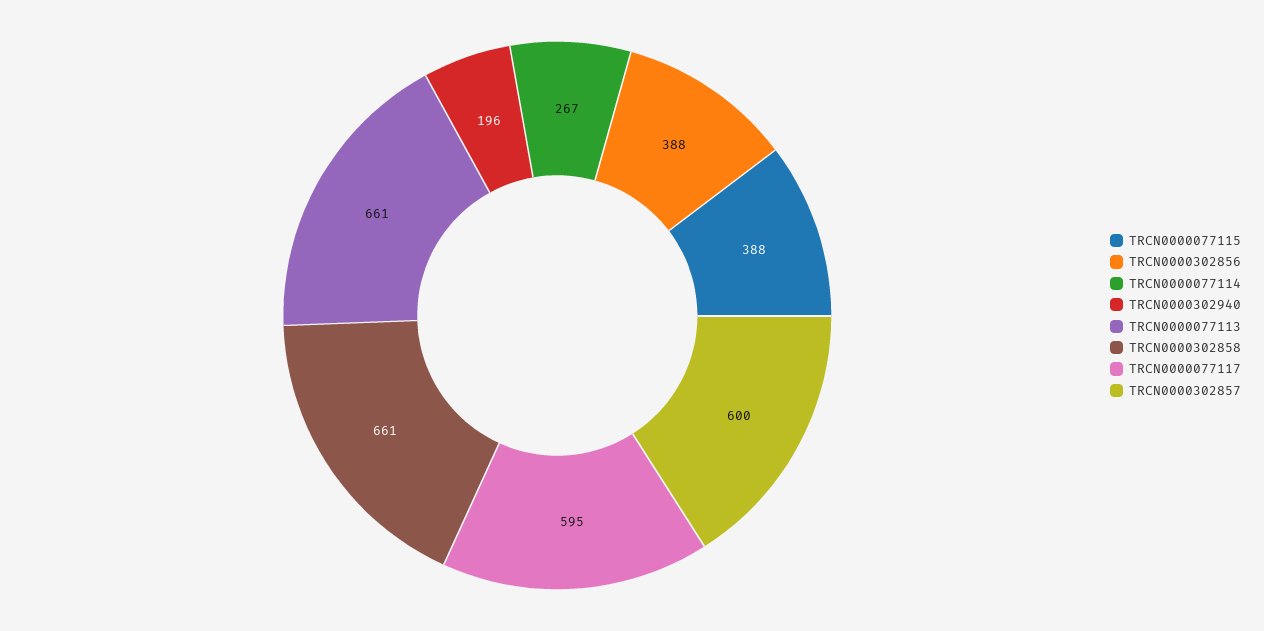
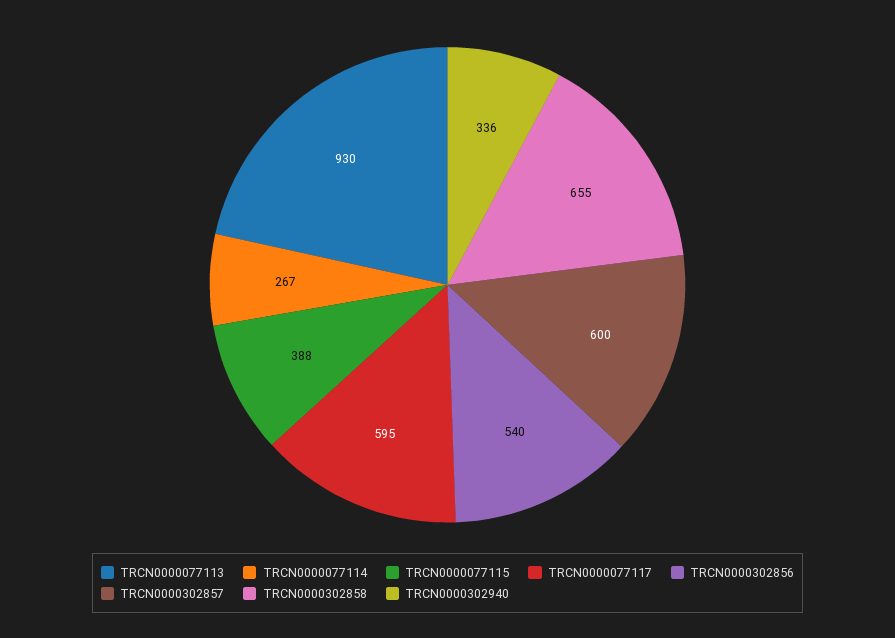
  {
    "TRCN0000077115": 388,
-   "TRCN0000302856": 388,
+   "TRCN0000302856": 540,
    "TRCN0000077114": 267,
-   "TRCN0000302940": 196,
+   "TRCN0000302940": 336,
-   "TRCN0000077113": 661,
+   "TRCN0000077113": 930,
-   "TRCN0000302858": 661,
+   "TRCN0000302858": 655,
    "TRCN0000077117": 595,
    "TRCN0000302857": 600
  }

